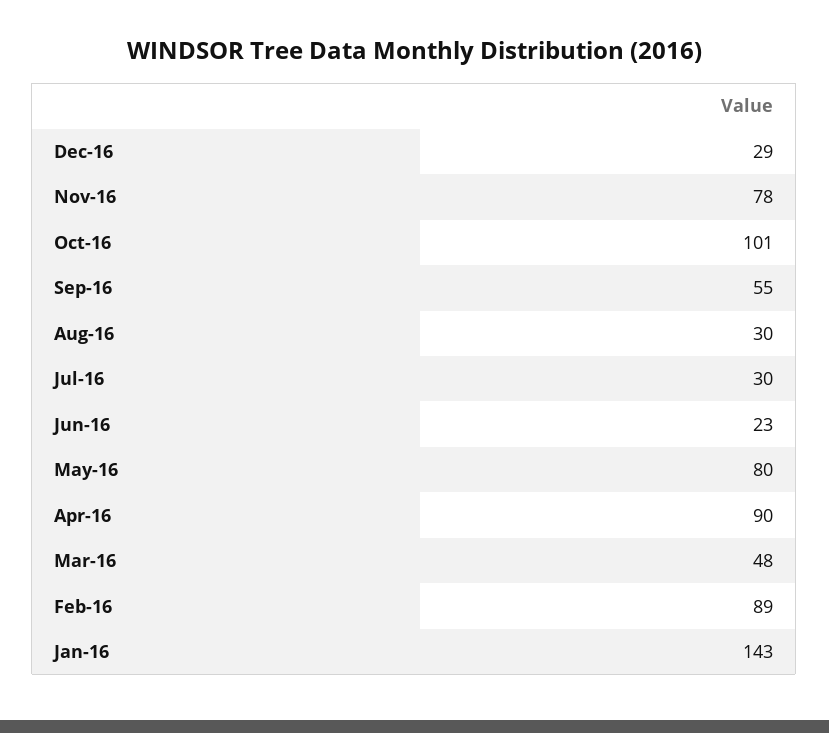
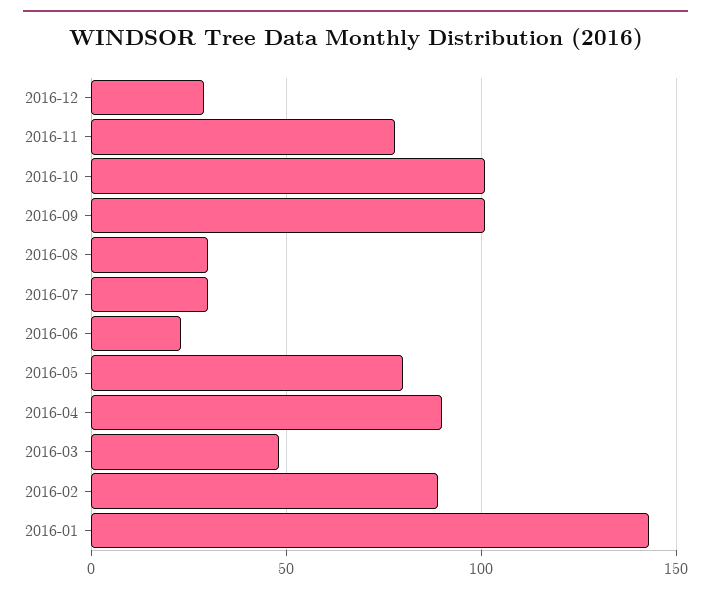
  {
    "Dec-16": 29,
    "Nov-16": 78,
    "Oct-16": 101,
-   "Sep-16": 55,
+   "Sep-16": 100,
    "Aug-16": 30,
    "Jul-16": 30,
    "Jun-16": 23,
    "May-16": 80,
    "Apr-16": 90,
    "Mar-16": 48,
    "Feb-16": 89,
    "Jan-16": 143
  }

